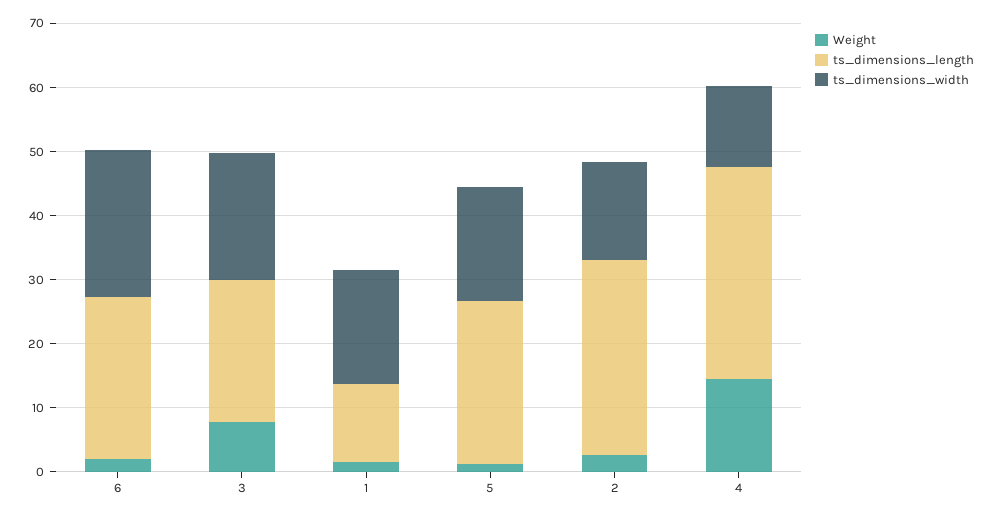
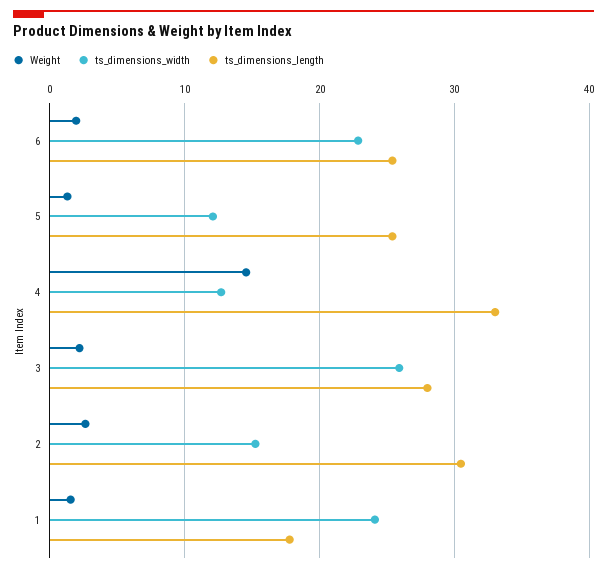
  {
    "Weight": {
      "6": 2,
-     "3": 8,
+     "3": 2,
      "1": 2,
      "5": 1,
      "2": 3,
      "4": 15
    },
    "ts_dimensions_length": {
      "6": 25,
-     "3": 22,
+     "3": 28,
-     "1": 12,
+     "1": 18,
      "5": 25,
      "2": 30,
      "4": 33
    },
    "ts_dimensions_width": {
      "6": 23,
-     "3": 20,
+     "3": 26,
-     "1": 18,
+     "1": 24,
-     "5": 18,
+     "5": 12,
      "2": 15,
      "4": 13
    }
  }

